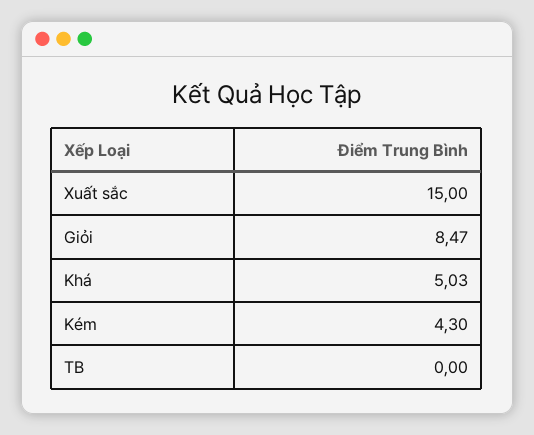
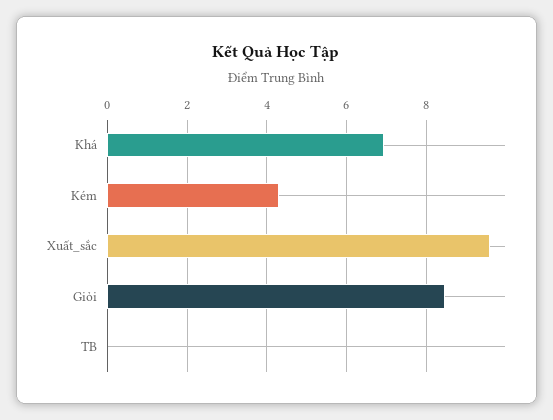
  {
-   "Xuất sắc": 15,
+   "Xuất sắc": 9.6,
    "Giỏi": 8.47,
-   "Khá": 5.03,
+   "Khá": 7,
    "Kém": 4.3,
    "TB": 0
  }

